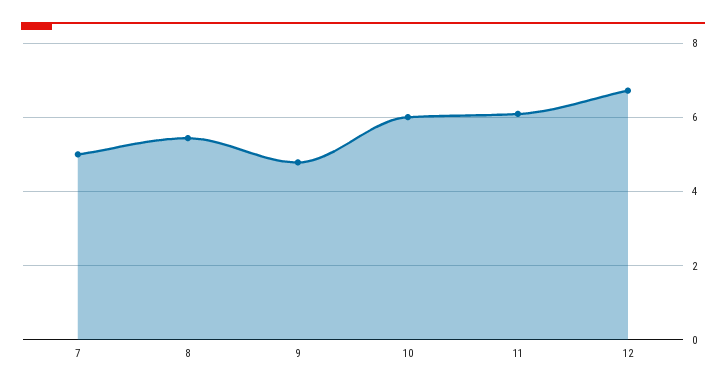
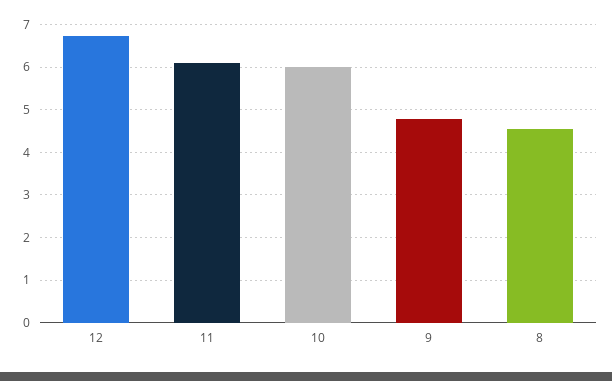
  {
-   "7": 5,
-   "8": 5.4,
+   "8": 4.6,
    "9": 4.8,
    "10": 6,
    "11": 6,
    "12": 6.8
  }

